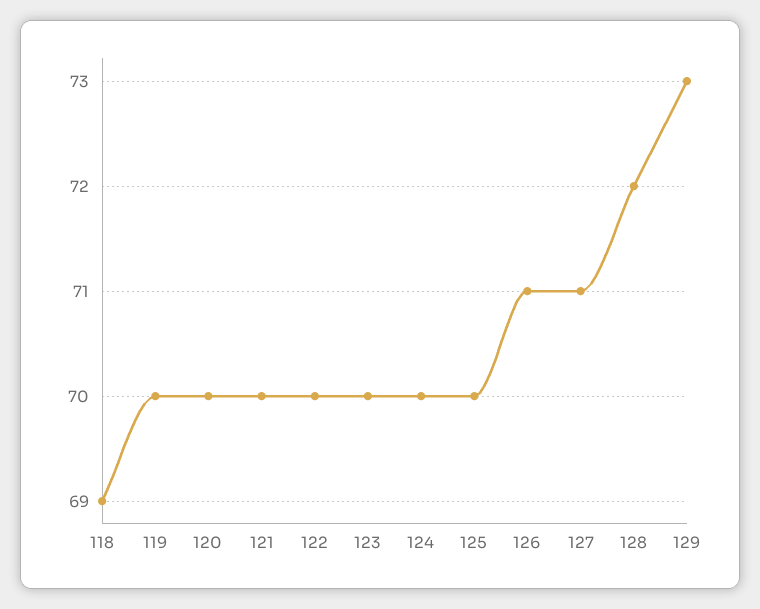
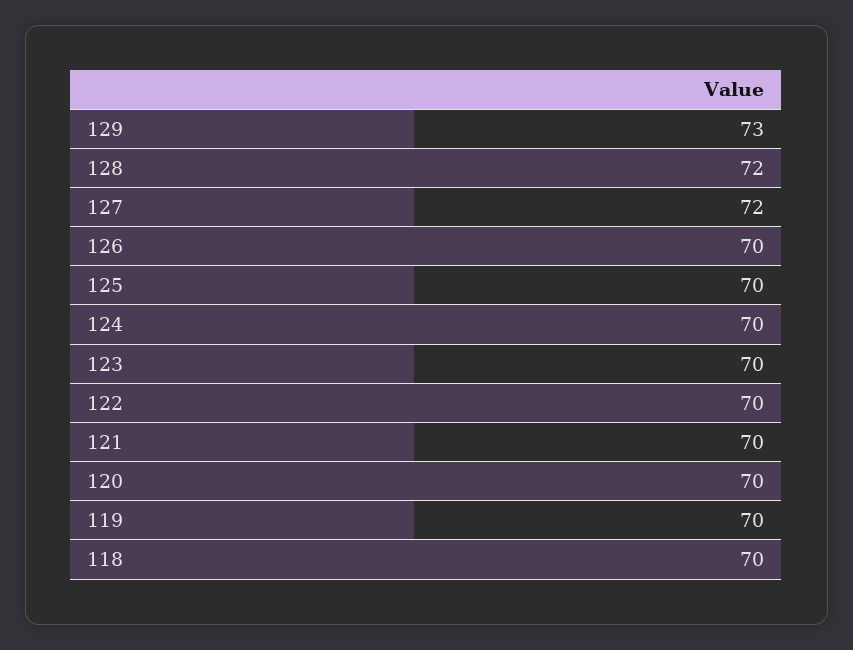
  {
-   "118": 69,
+   "118": 70,
    "119": 70,
    "120": 70,
    "121": 70,
    "122": 70,
    "123": 70,
    "124": 70,
    "125": 70,
-   "126": 71,
+   "126": 70,
-   "127": 71,
+   "127": 72,
    "128": 72,
    "129": 73
  }

